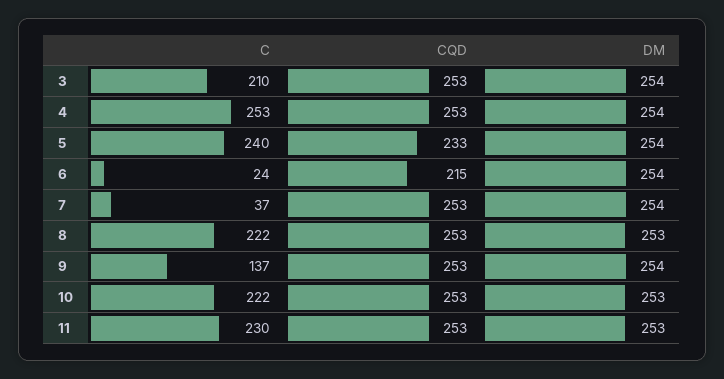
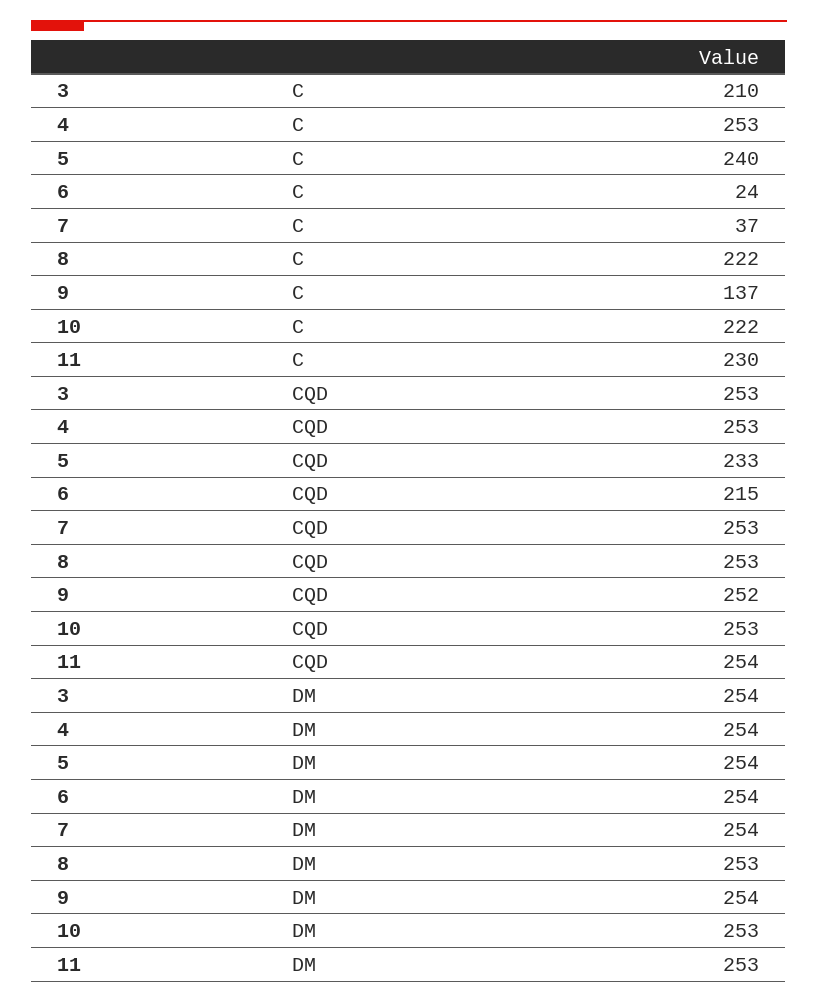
  {
    "C": {
      "3": 210,
      "4": 253,
      "5": 240,
      "6": 24,
      "7": 37,
      "8": 222,
      "9": 137,
      "10": 222,
      "11": 230
    },
    "CQD": {
      "3": 253,
      "4": 253,
      "5": 233,
      "6": 215,
      "7": 253,
      "8": 253,
-     "9": 253,
+     "9": 252,
      "10": 253,
-     "11": 253
+     "11": 254
    },
    "DM": {
      "3": 254,
      "4": 254,
      "5": 254,
      "6": 254,
      "7": 254,
      "8": 253,
      "9": 254,
      "10": 253,
      "11": 253
    }
  }

